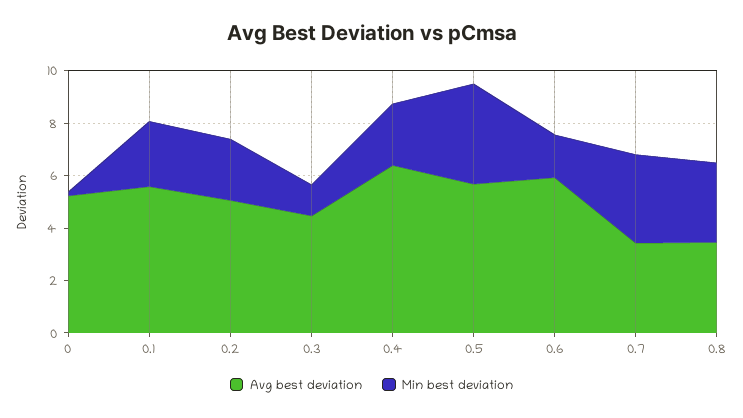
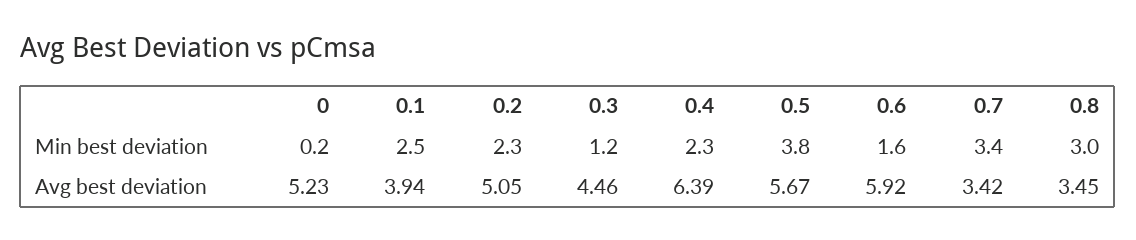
  {
    "Avg best deviation": {
      "0": 5.23,
-     "0.1": 5.5,
+     "0.1": 3.94,
      "0.2": 5.05,
      "0.3": 4.46,
      "0.4": 6.39,
      "0.5": 5.67,
      "0.6": 5.92,
      "0.7": 3.42,
      "0.8": 3.45
    },
    "Min best deviation": {
      "0": 0.2,
      "0.1": 2.5,
      "0.2": 2.3,
      "0.3": 1.2,
      "0.4": 2.3,
      "0.5": 3.8,
      "0.6": 1.6,
      "0.7": 3.4,
      "0.8": 3
    }
  }

